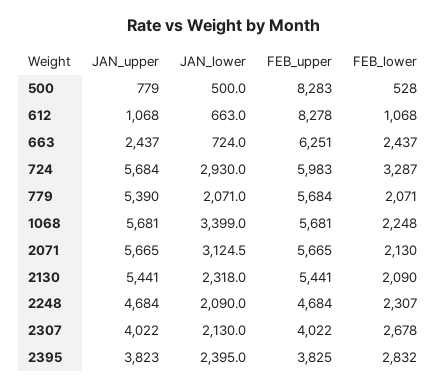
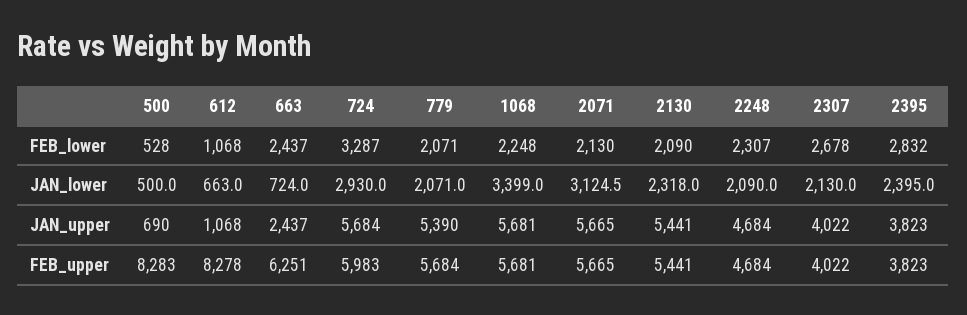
  {
    "JAN_upper": {
-     "500": 779,
+     "500": 690,
      "612": 1068,
      "663": 2437,
      "724": 5684,
      "779": 5390,
      "1068": 5681,
      "2071": 5665,
      "2130": 5441,
      "2248": 4684,
      "2307": 4022,
      "2395": 3823
    },
    "JAN_lower": {
      "500": 500,
      "612": 663,
      "663": 724,
      "724": 2930,
      "779": 2071,
      "1068": 3399,
      "2071": 3124.5,
      "2130": 2318,
      "2248": 2090,
      "2307": 2130,
      "2395": 2395
    },
    "FEB_upper": {
      "500": 8283,
      "612": 8278,
      "663": 6251,
      "724": 5983,
      "779": 5684,
      "1068": 5681,
      "2071": 5665,
      "2130": 5441,
      "2248": 4684,
      "2307": 4022,
-     "2395": 3825
+     "2395": 3823
    },
    "FEB_lower": {
      "500": 528,
      "612": 1068,
      "663": 2437,
      "724": 3287,
      "779": 2071,
      "1068": 2248,
      "2071": 2130,
      "2130": 2090,
      "2248": 2307,
      "2307": 2678,
      "2395": 2832
    }
  }

